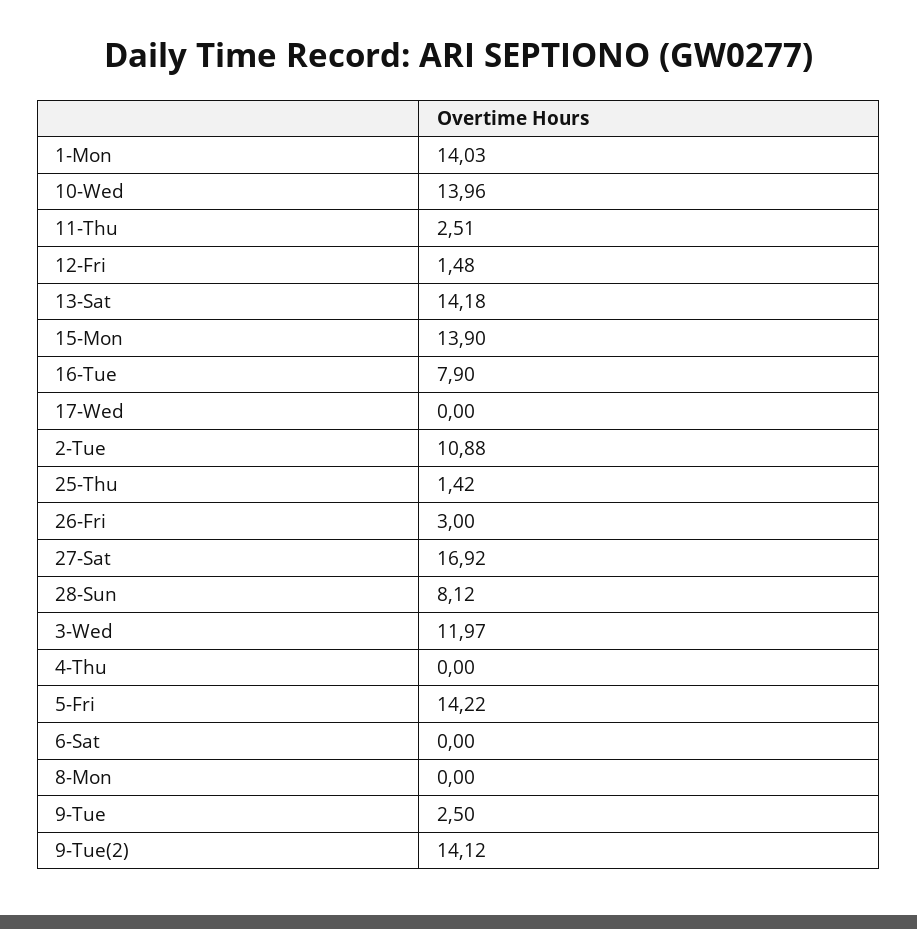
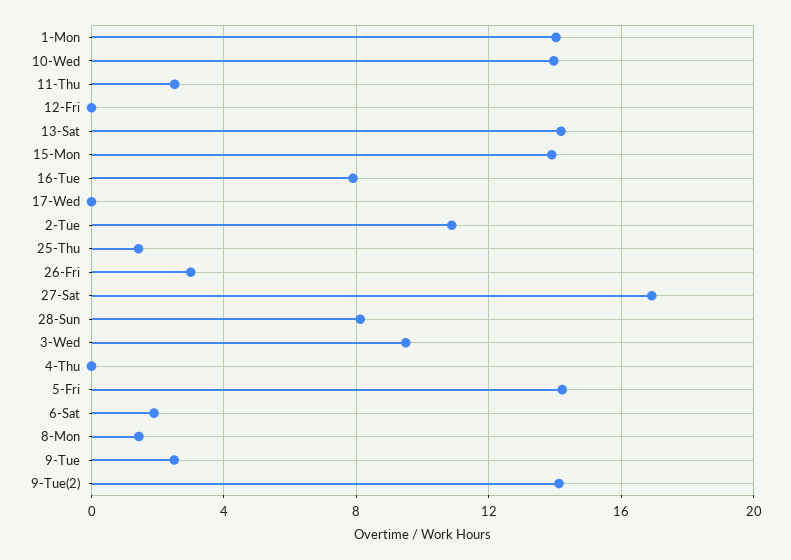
  {
    "1-Mon": 14.03,
    "10-Wed": 13.96,
    "11-Thu": 2.51,
-   "12-Fri": 1.48,
+   "12-Fri": 0,
    "13-Sat": 14.18,
    "15-Mon": 13.9,
    "16-Tue": 7.9,
    "17-Wed": 0,
    "2-Tue": 10.88,
    "25-Thu": 1.42,
    "26-Fri": 3,
    "27-Sat": 16.92,
    "28-Sun": 8.12,
-   "3-Wed": 11.97,
+   "3-Wed": 9.5,
    "4-Thu": 0,
    "5-Fri": 14.22,
-   "6-Sat": 0,
+   "6-Sat": 2,
-   "8-Mon": 0,
+   "8-Mon": 1.5,
    "9-Tue": 2.5,
    "9-Tue(2)": 14.12
  }

